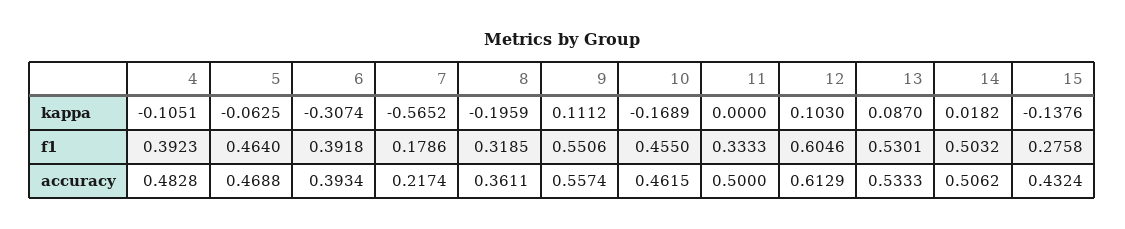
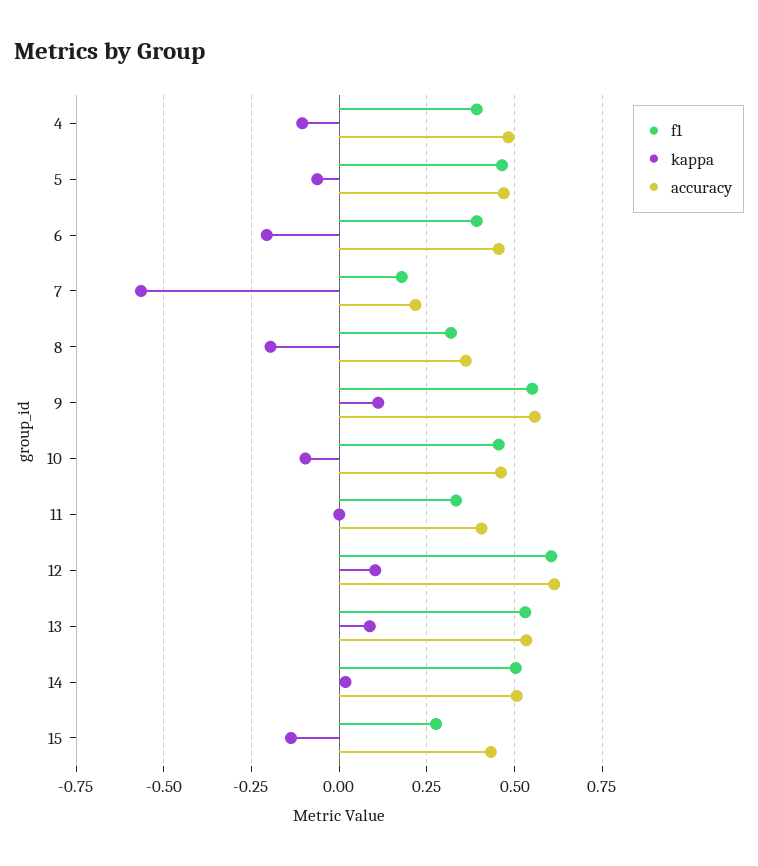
  {
    "kappa": {
      "4": -0.1051,
      "5": -0.0625,
-     "6": -0.3074,
+     "6": -0.2,
      "7": -0.5652,
      "8": -0.1959,
      "9": 0.1112,
-     "10": -0.1689,
+     "10": -0.1,
      "11": 0,
      "12": 0.103,
      "13": 0.087,
      "14": 0.0182,
      "15": -0.1376
    },
    "f1": {
      "4": 0.3923,
      "5": 0.464,
      "6": 0.3918,
      "7": 0.1786,
      "8": 0.3185,
      "9": 0.5506,
      "10": 0.455,
      "11": 0.3333,
      "12": 0.6046,
      "13": 0.5301,
      "14": 0.5032,
      "15": 0.2758
    },
    "accuracy": {
      "4": 0.4828,
      "5": 0.4688,
-     "6": 0.3934,
+     "6": 0.45,
      "7": 0.2174,
      "8": 0.3611,
      "9": 0.5574,
      "10": 0.4615,
-     "11": 0.5,
+     "11": 0.4,
      "12": 0.6129,
      "13": 0.5333,
      "14": 0.5062,
      "15": 0.4324
    }
  }

